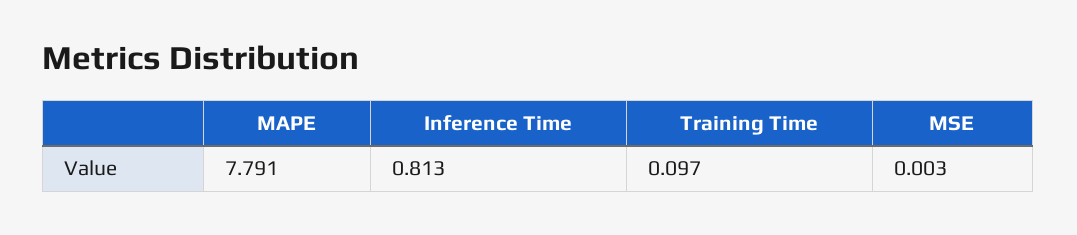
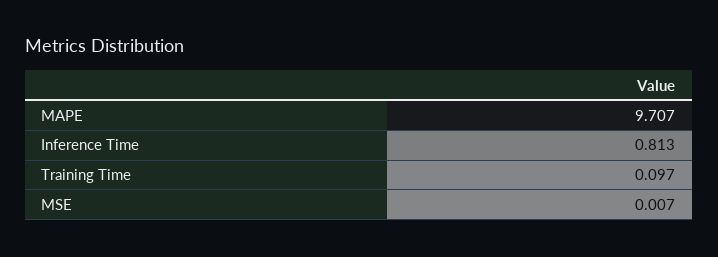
  {
-   "MAPE": 7.791,
+   "MAPE": 9.707,
    "Inference Time": 0.813,
    "Training Time": 0.097,
-   "MSE": 0.003
+   "MSE": 0.007
  }

